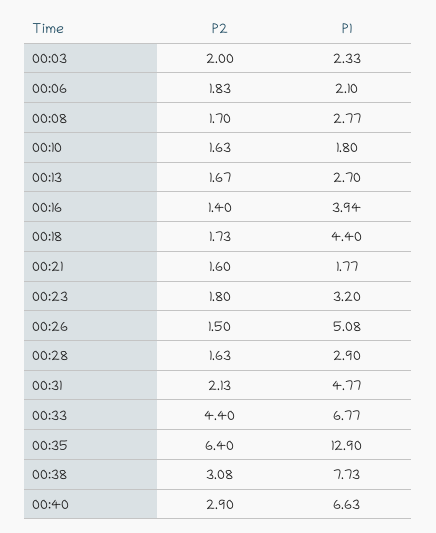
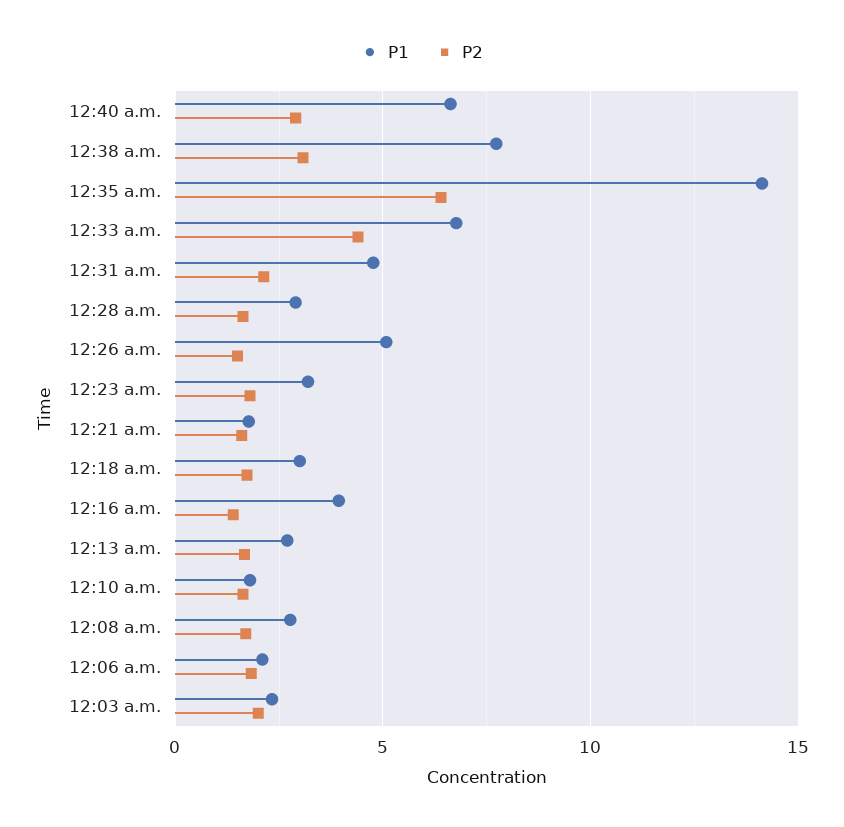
  {
    "P2": {
      "00:03": 2,
      "00:06": 1.83,
      "00:08": 1.7,
      "00:10": 1.63,
      "00:13": 1.67,
      "00:16": 1.4,
      "00:18": 1.73,
      "00:21": 1.6,
      "00:23": 1.8,
      "00:26": 1.5,
      "00:28": 1.63,
      "00:31": 2.13,
      "00:33": 4.4,
      "00:35": 6.4,
      "00:38": 3.08,
      "00:40": 2.9
    },
    "P1": {
      "00:03": 2.33,
      "00:06": 2.1,
      "00:08": 2.77,
      "00:10": 1.8,
      "00:13": 2.7,
      "00:16": 3.94,
-     "00:18": 4.4,
+     "00:18": 3,
      "00:21": 1.77,
      "00:23": 3.2,
      "00:26": 5.08,
      "00:28": 2.9,
      "00:31": 4.77,
      "00:33": 6.77,
-     "00:35": 12.9,
+     "00:35": 14,
      "00:38": 7.73,
      "00:40": 6.63
    }
  }

